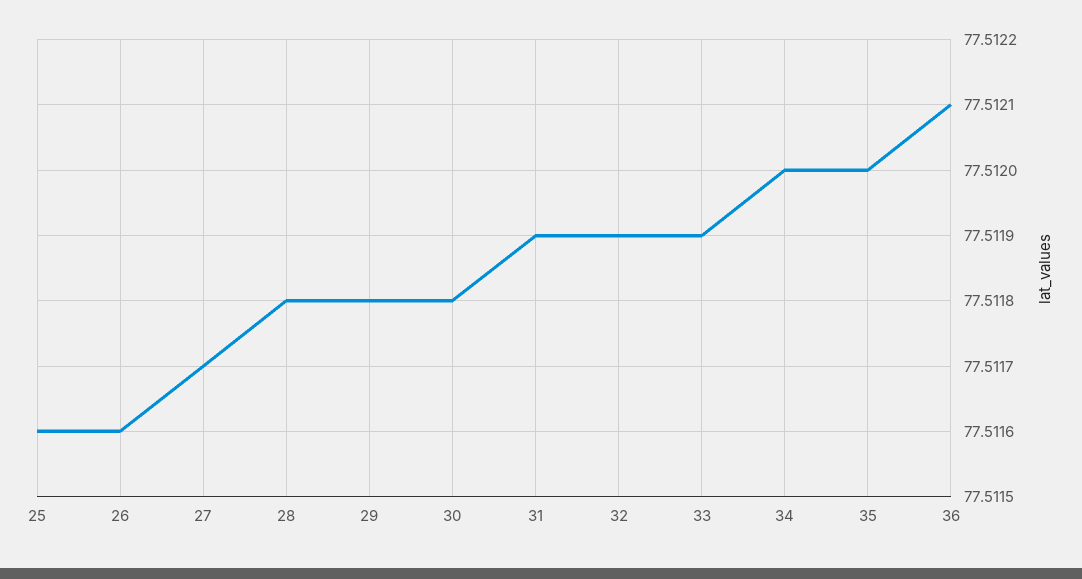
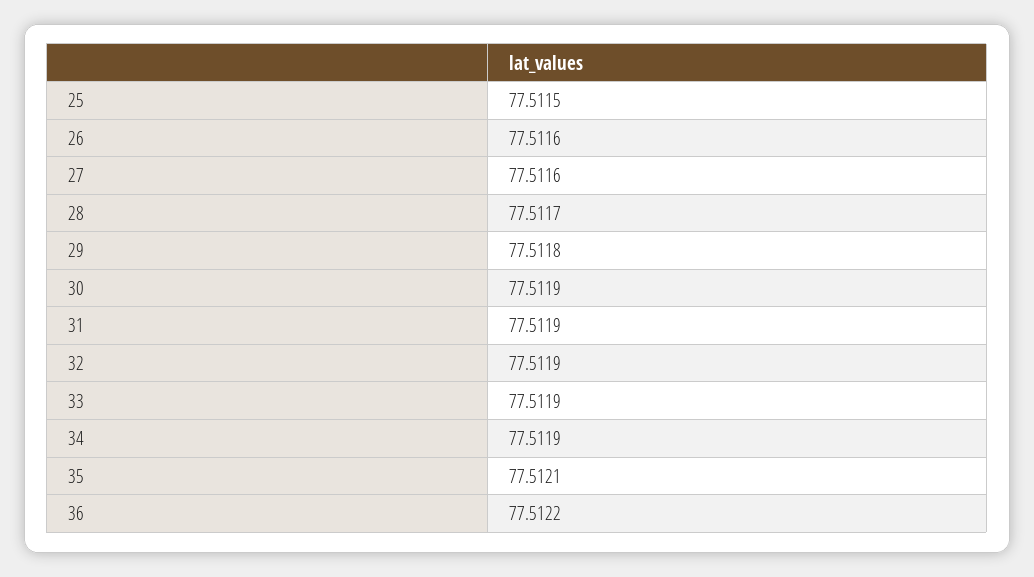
  {
-   "25": 77.5116,
+   "25": 77.5115,
    "26": 77.5116,
-   "27": 77.5117,
+   "27": 77.5116,
-   "28": 77.5118,
+   "28": 77.5117,
    "29": 77.5118,
-   "30": 77.5118,
+   "30": 77.5119,
    "31": 77.5119,
    "32": 77.5119,
    "33": 77.5119,
-   "34": 77.512,
+   "34": 77.5119,
-   "35": 77.512,
+   "35": 77.5121,
-   "36": 77.5121
+   "36": 77.5122
  }

